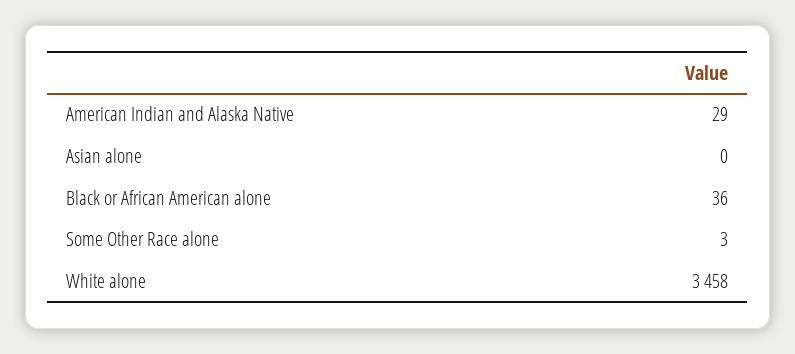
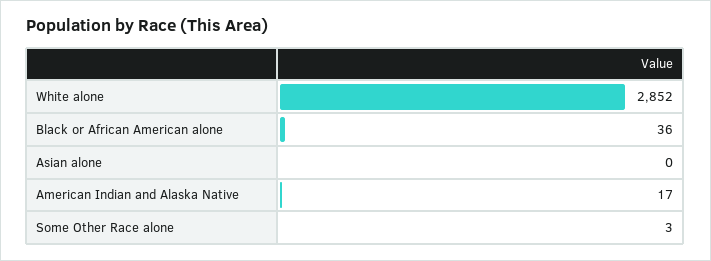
  {
-   "American Indian and Alaska Native": 29,
+   "American Indian and Alaska Native": 17,
    "Asian alone": 0,
    "Black or African American alone": 36,
    "Some Other Race alone": 3,
-   "White alone": 3458
+   "White alone": 2852
  }

